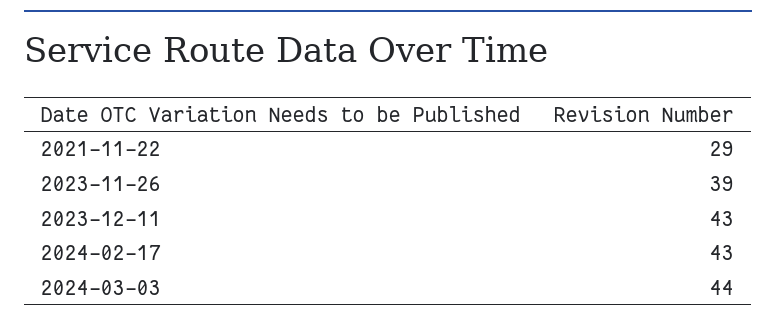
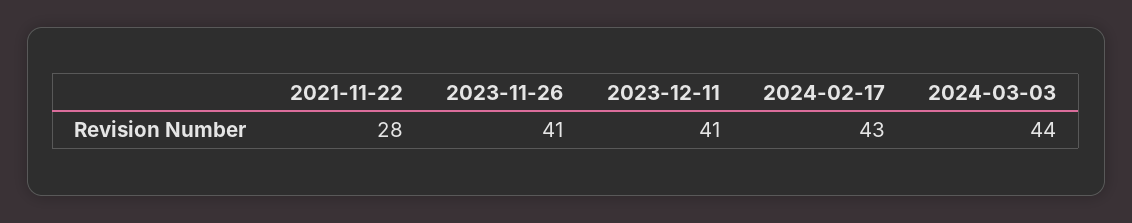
  {
-   "2021-11-22": 29,
+   "2021-11-22": 28,
-   "2023-11-26": 39,
+   "2023-11-26": 41,
-   "2023-12-11": 43,
+   "2023-12-11": 41,
    "2024-02-17": 43,
    "2024-03-03": 44
  }

